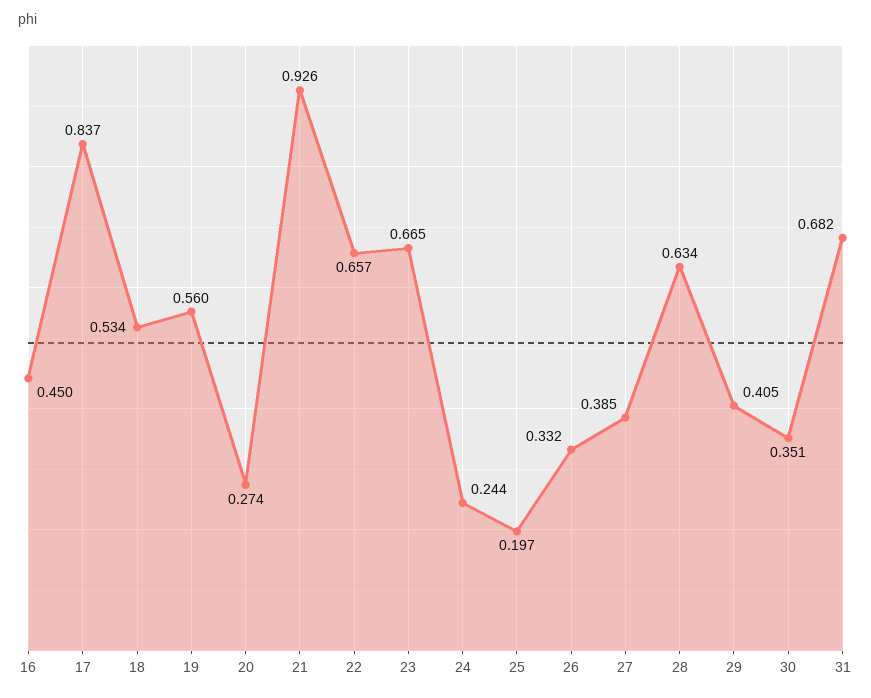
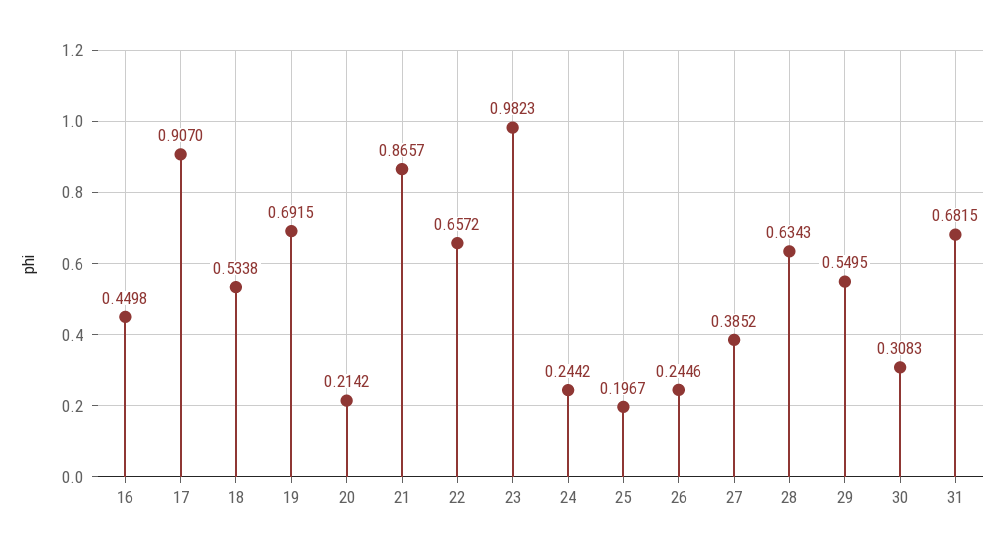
  {
    "16": 0.4498,
-   "17": 0.837,
+   "17": 0.907,
    "18": 0.5338,
-   "19": 0.56,
+   "19": 0.6915,
-   "20": 0.274,
+   "20": 0.2142,
-   "21": 0.926,
+   "21": 0.8657,
    "22": 0.6572,
-   "23": 0.665,
+   "23": 0.9823,
    "24": 0.2442,
    "25": 0.1967,
-   "26": 0.332,
+   "26": 0.2446,
    "27": 0.3852,
    "28": 0.6343,
-   "29": 0.405,
+   "29": 0.5495,
-   "30": 0.351,
+   "30": 0.3083,
    "31": 0.6815
  }

